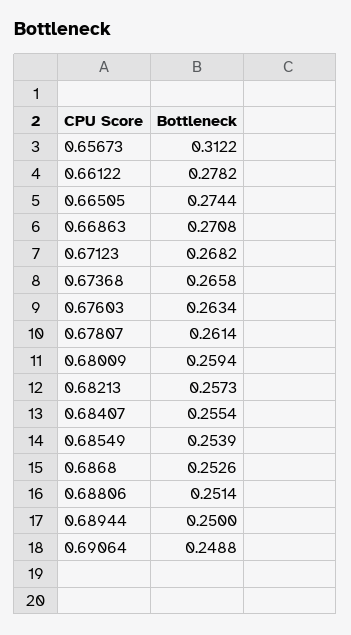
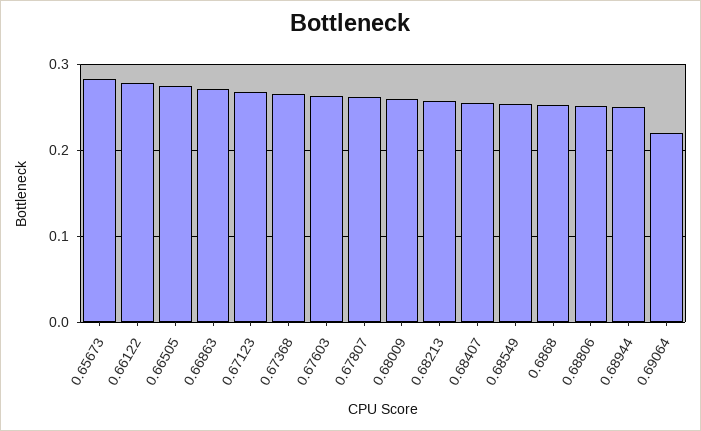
  {
-   "0.65673": 0.3122,
+   "0.65673": 0.28,
    "0.66122": 0.2782,
    "0.66505": 0.2744,
    "0.66863": 0.2708,
    "0.67123": 0.2682,
    "0.67368": 0.2658,
    "0.67603": 0.2634,
    "0.67807": 0.2614,
    "0.68009": 0.2594,
    "0.68213": 0.2573,
    "0.68407": 0.2554,
    "0.68549": 0.2539,
    "0.6868": 0.2526,
    "0.68806": 0.2514,
    "0.68944": 0.25,
-   "0.69064": 0.2488
+   "0.69064": 0.22
  }

